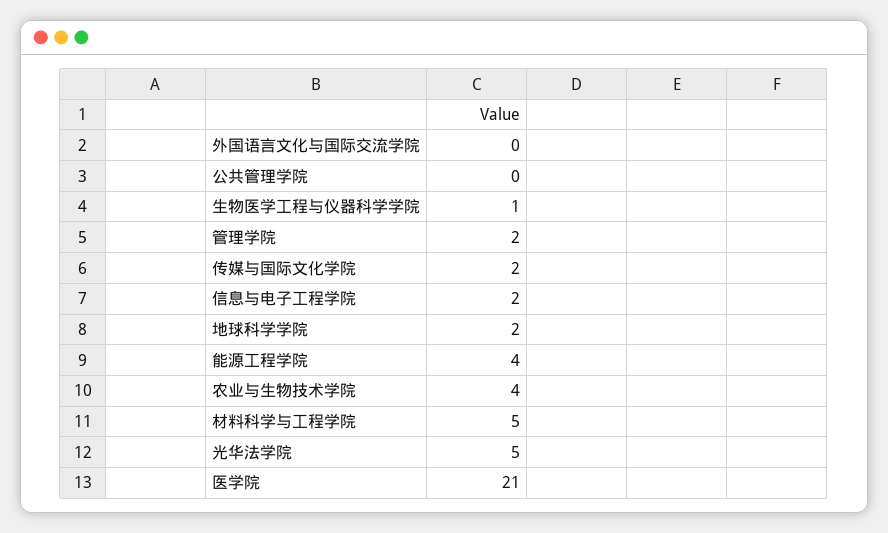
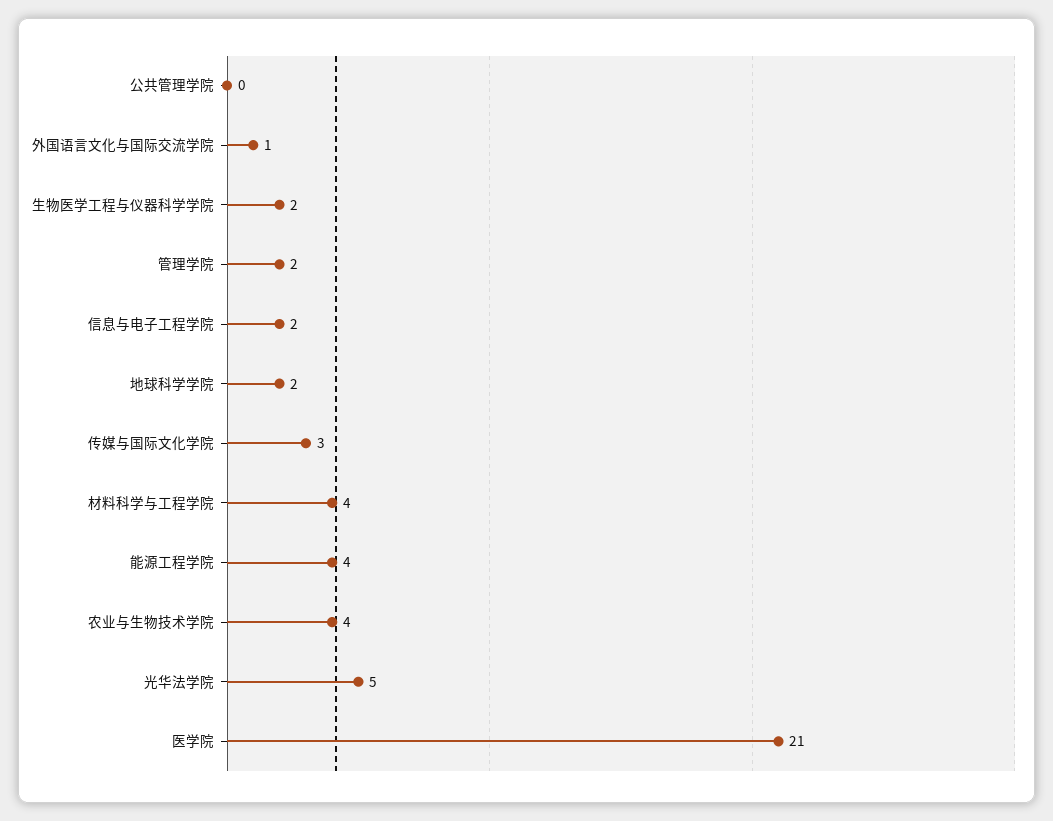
  {
-   "外国语言文化与国际交流学院": 0,
+   "外国语言文化与国际交流学院": 1,
    "公共管理学院": 0,
-   "生物医学工程与仪器科学学院": 1,
+   "生物医学工程与仪器科学学院": 2,
    "管理学院": 2,
-   "传媒与国际文化学院": 2,
+   "传媒与国际文化学院": 3,
    "信息与电子工程学院": 2,
    "地球科学学院": 2,
    "能源工程学院": 4,
    "农业与生物技术学院": 4,
-   "材料科学与工程学院": 5,
+   "材料科学与工程学院": 4,
    "光华法学院": 5,
    "医学院": 21
  }

